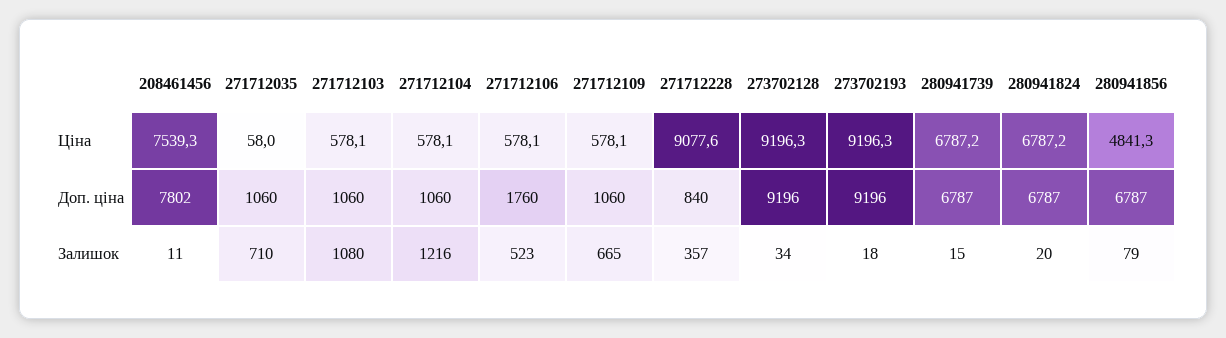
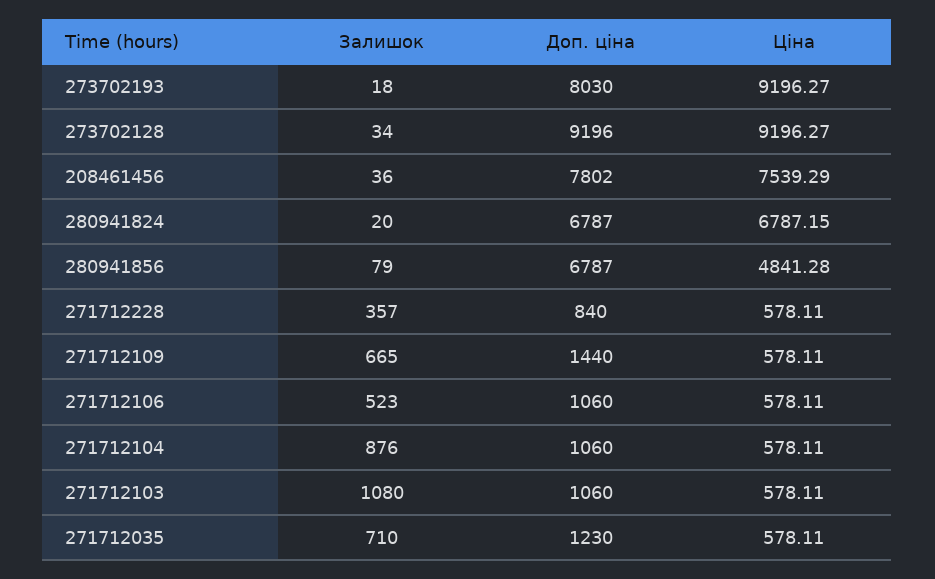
  {
    "208461456": {
      "Ціна": 7539.29,
      "Доп. ціна": 7802,
-     "Залишок": 11
+     "Залишок": 36
    },
    "271712035": {
-     "Ціна": 58,
+     "Ціна": 578.11,
-     "Доп. ціна": 1060,
+     "Доп. ціна": 1230,
      "Залишок": 710
    },
    "271712103": {
      "Ціна": 578.11,
      "Доп. ціна": 1060,
      "Залишок": 1080
    },
    "271712104": {
      "Ціна": 578.11,
      "Доп. ціна": 1060,
-     "Залишок": 1216
+     "Залишок": 876
    },
    "271712106": {
      "Ціна": 578.11,
-     "Доп. ціна": 1760,
+     "Доп. ціна": 1060,
      "Залишок": 523
    },
    "271712109": {
      "Ціна": 578.11,
-     "Доп. ціна": 1060,
+     "Доп. ціна": 1440,
      "Залишок": 665
    },
    "271712228": {
-     "Ціна": 9077.6,
+     "Ціна": 578.11,
      "Доп. ціна": 840,
      "Залишок": 357
    },
    "273702128": {
      "Ціна": 9196.27,
      "Доп. ціна": 9196,
      "Залишок": 34
    },
    "273702193": {
      "Ціна": 9196.27,
-     "Доп. ціна": 9196,
+     "Доп. ціна": 8030,
      "Залишок": 18
    },
-   "280941739": {
-     "Ціна": 6787.2,
-     "Доп. ціна": 6787,
-     "Залишок": 15
-   },
    "280941824": {
      "Ціна": 6787.15,
      "Доп. ціна": 6787,
      "Залишок": 20
    },
    "280941856": {
      "Ціна": 4841.28,
      "Доп. ціна": 6787,
      "Залишок": 79
    }
  }

